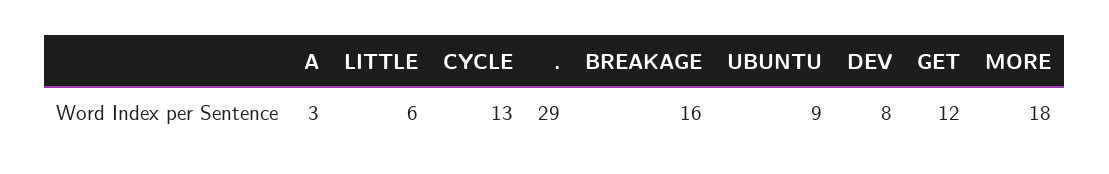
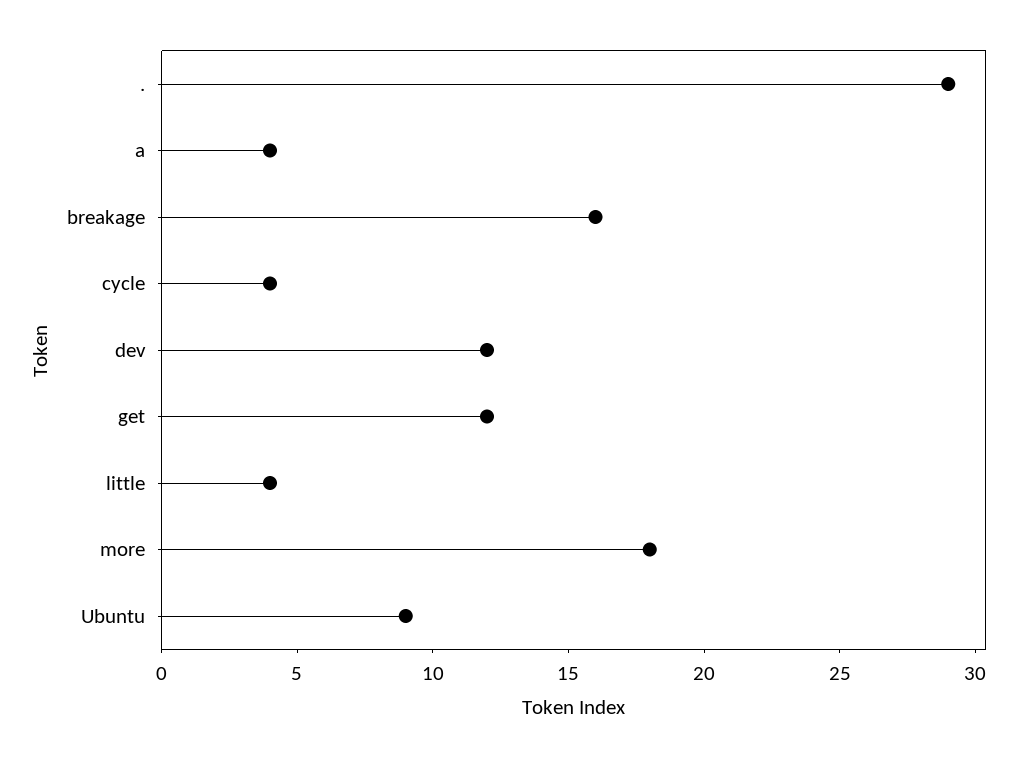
  {
-   "A": 3,
+   "A": 4,
-   "LITTLE": 6,
+   "LITTLE": 4,
-   "CYCLE": 13,
+   "CYCLE": 4,
    ".": 29,
    "BREAKAGE": 16,
    "UBUNTU": 9,
-   "DEV": 8,
+   "DEV": 12,
    "GET": 12,
    "MORE": 18
  }

